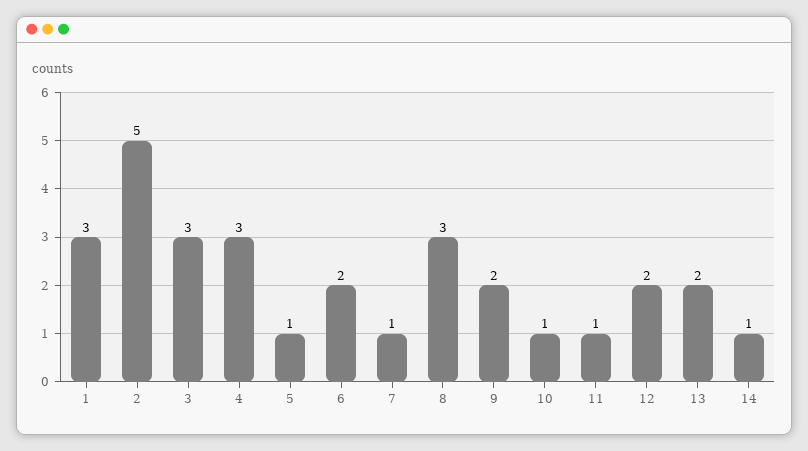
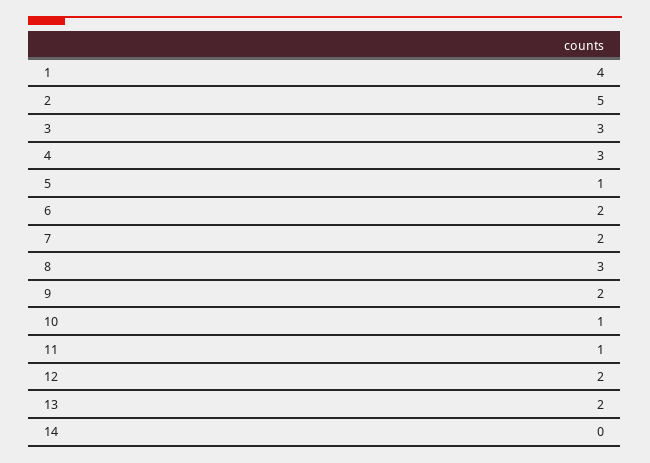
  {
-   "1": 3,
+   "1": 4,
    "2": 5,
    "3": 3,
    "4": 3,
    "5": 1,
    "6": 2,
-   "7": 1,
+   "7": 2,
    "8": 3,
    "9": 2,
    "10": 1,
    "11": 1,
    "12": 2,
    "13": 2,
-   "14": 1
+   "14": 0
  }

